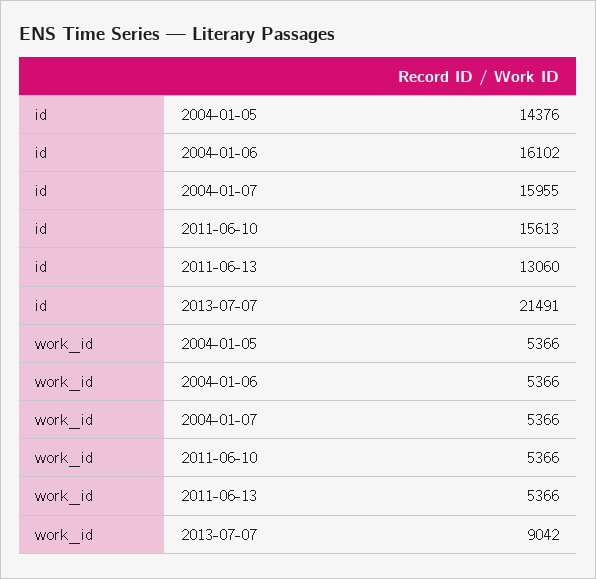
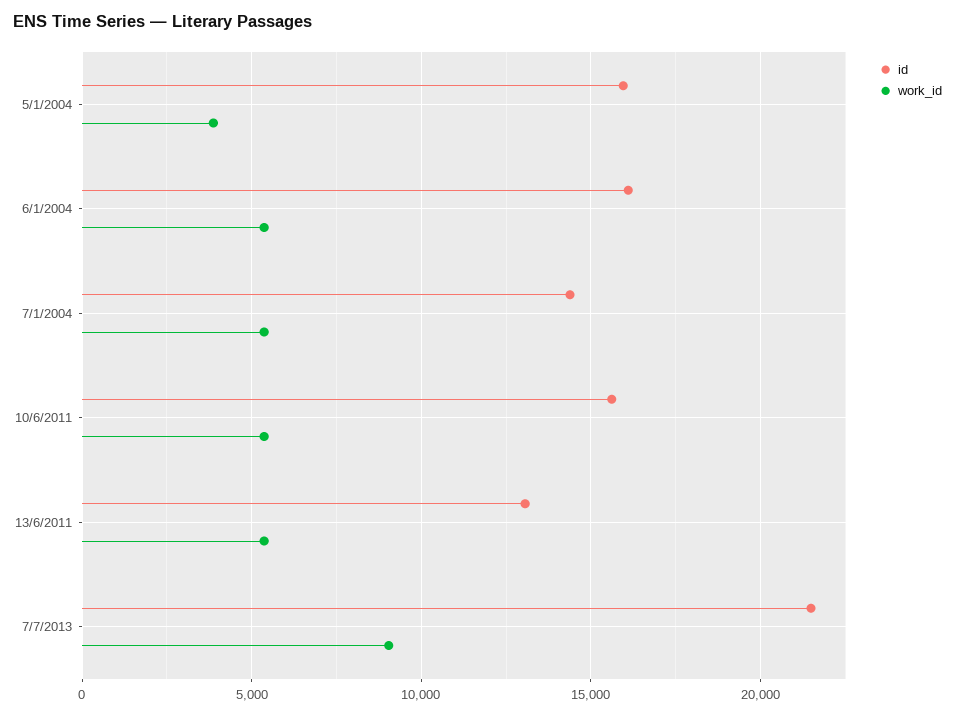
  {
    "id": {
-     "2004-01-05": 14376,
+     "2004-01-05": 16000,
      "2004-01-06": 16102,
-     "2004-01-07": 15955,
+     "2004-01-07": 14500,
      "2011-06-10": 15613,
      "2011-06-13": 13060,
      "2013-07-07": 21491
    },
    "work_id": {
-     "2004-01-05": 5366,
+     "2004-01-05": 4000,
      "2004-01-06": 5366,
      "2004-01-07": 5366,
      "2011-06-10": 5366,
      "2011-06-13": 5366,
      "2013-07-07": 9042
    }
  }

